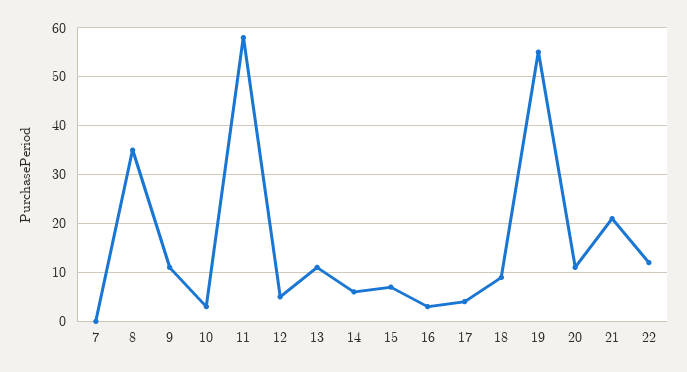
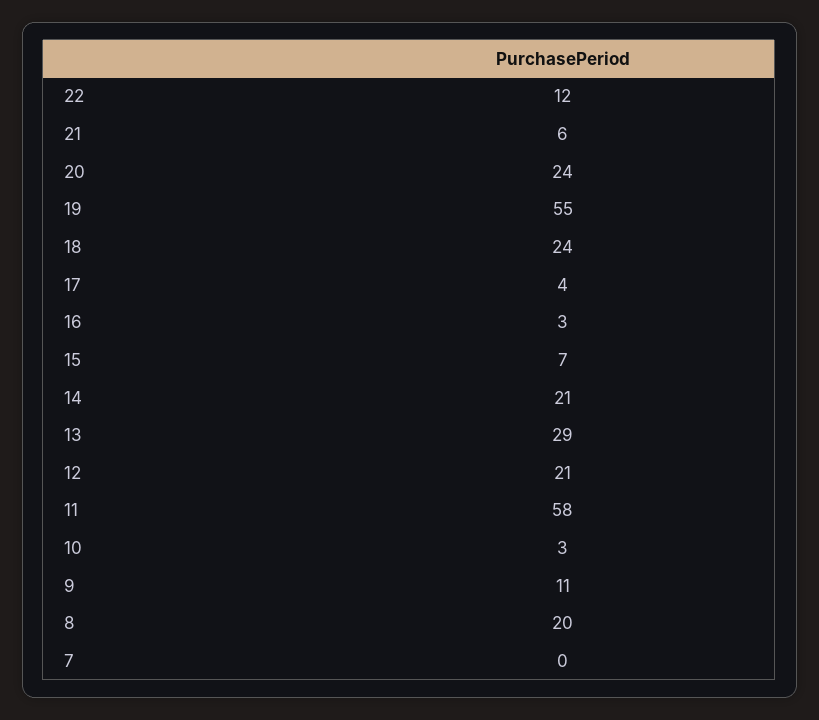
  {
    "7": 0,
-   "8": 35,
+   "8": 20,
    "9": 11,
    "10": 3,
    "11": 58,
-   "12": 5,
+   "12": 21,
-   "13": 10,
+   "13": 29,
-   "14": 5,
+   "14": 21,
    "15": 7,
    "16": 3,
    "17": 4,
-   "18": 10,
+   "18": 24,
    "19": 55,
-   "20": 10,
+   "20": 24,
-   "21": 20,
+   "21": 6,
    "22": 12
  }

